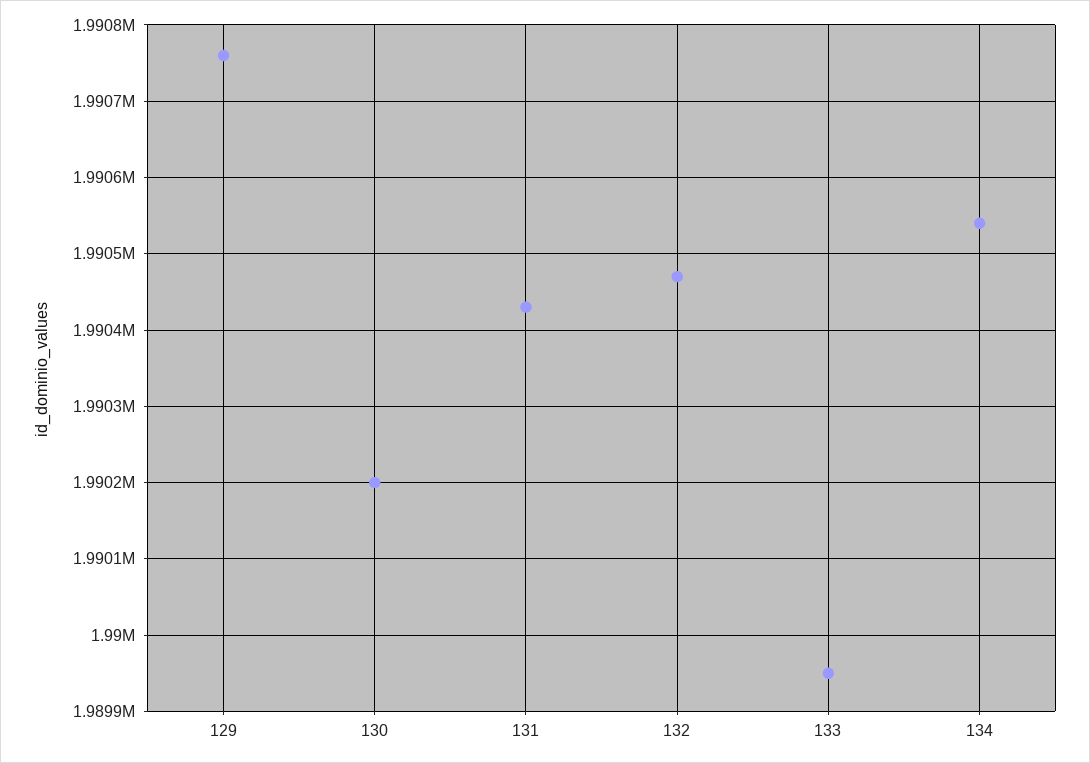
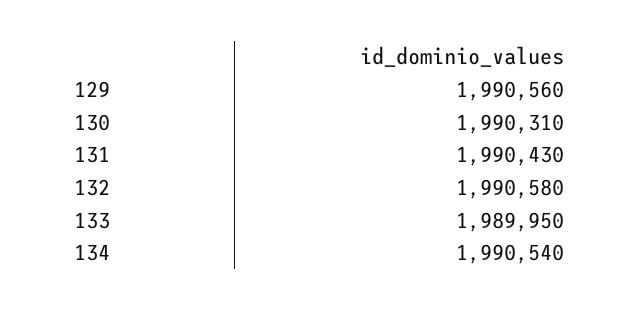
  {
-   "129": 1990760,
+   "129": 1990560,
-   "130": 1990200,
+   "130": 1990310,
    "131": 1990430,
-   "132": 1990470,
+   "132": 1990580,
    "133": 1989950,
    "134": 1990540
  }

